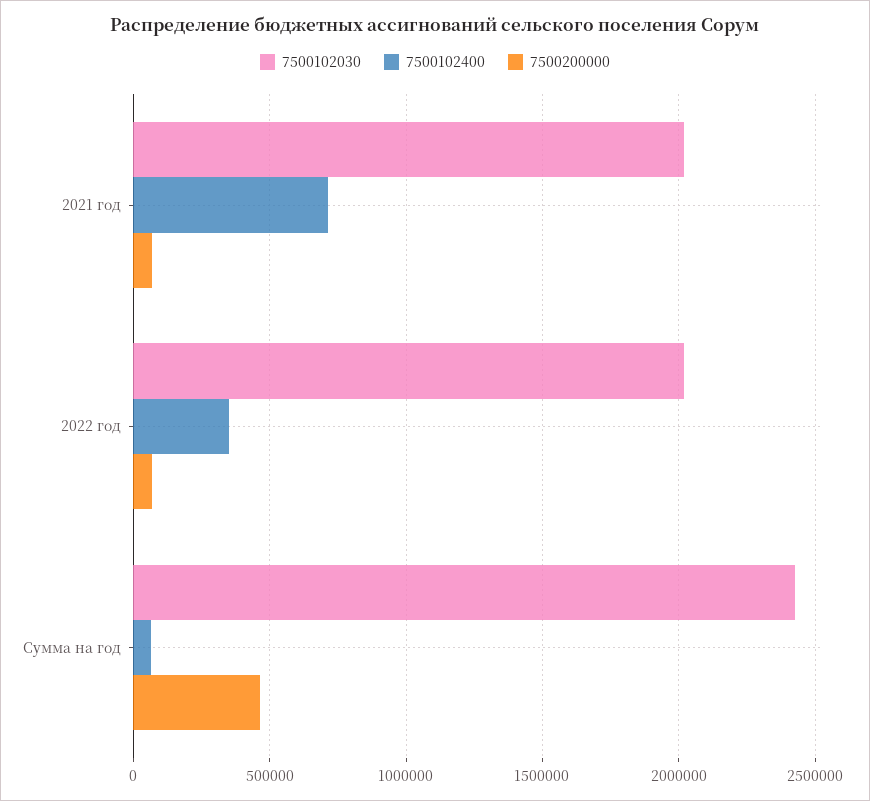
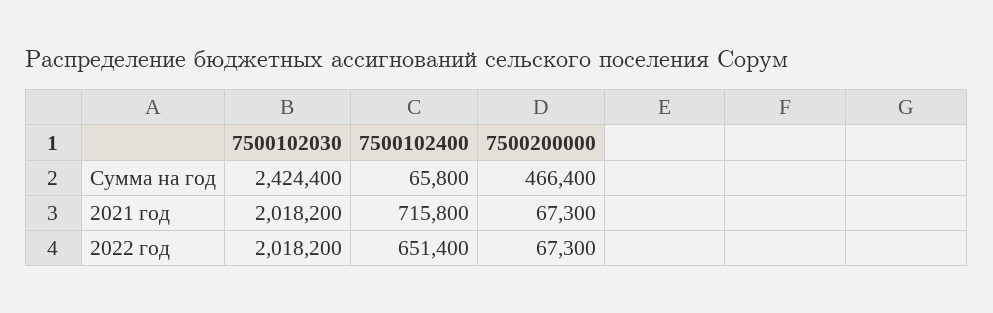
  {
    "7500102030": {
      "2021 год": 2018200,
      "2022 год": 2018200,
      "Сумма на год": 2424400
    },
    "7500102400": {
      "2021 год": 715800,
-     "2022 год": 350000,
+     "2022 год": 651400,
      "Сумма на год": 65800
    },
    "7500200000": {
      "2021 год": 67300,
      "2022 год": 67300,
      "Сумма на год": 466400
    }
  }

